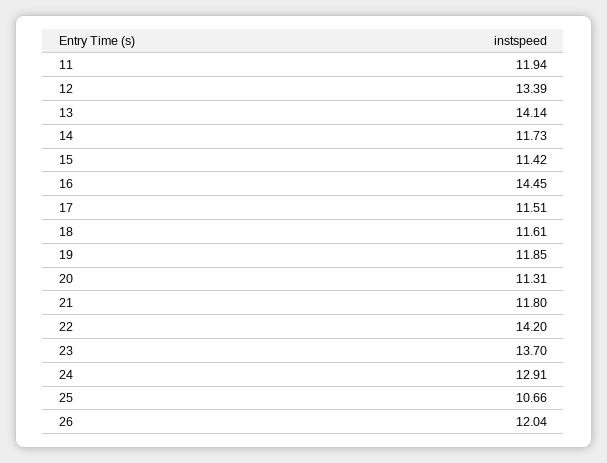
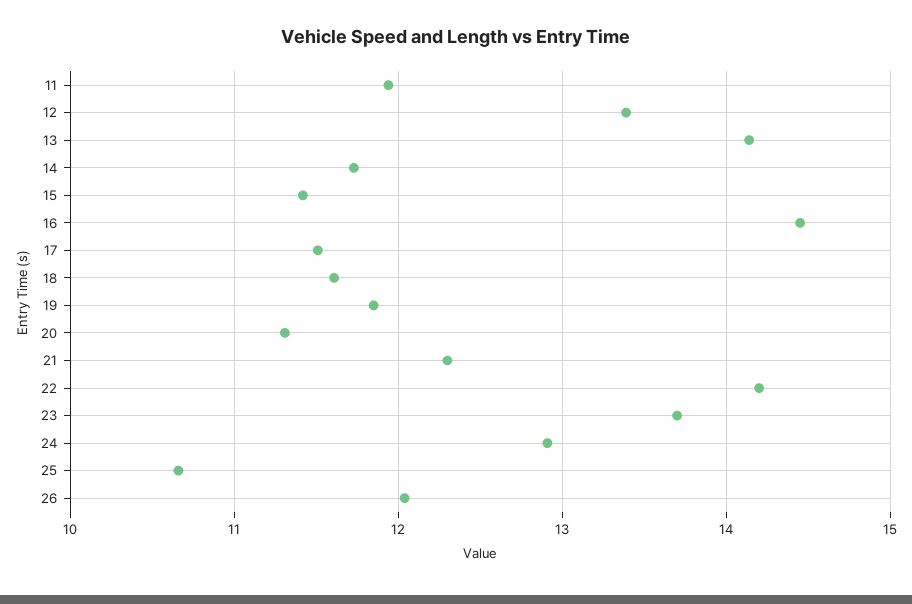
  {
    "11": 11.94,
    "12": 13.39,
    "13": 14.14,
    "14": 11.73,
    "15": 11.42,
    "16": 14.45,
    "17": 11.51,
    "18": 11.61,
    "19": 11.85,
    "20": 11.31,
-   "21": 11.8,
+   "21": 12.3,
    "22": 14.2,
    "23": 13.7,
    "24": 12.91,
    "25": 10.66,
    "26": 12.04
  }

